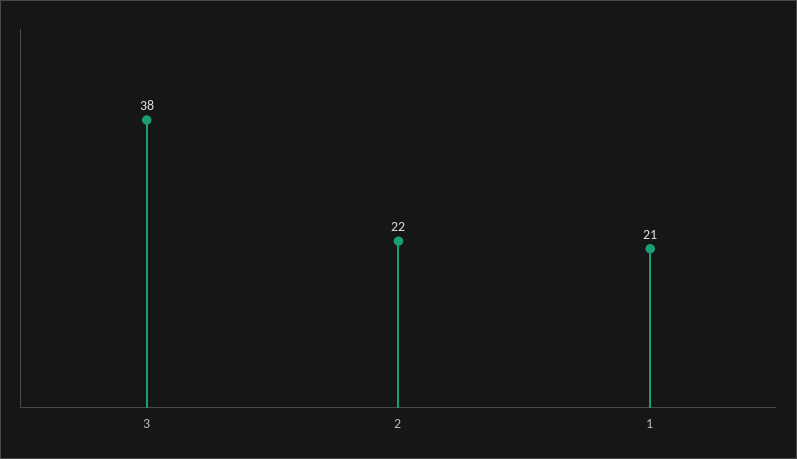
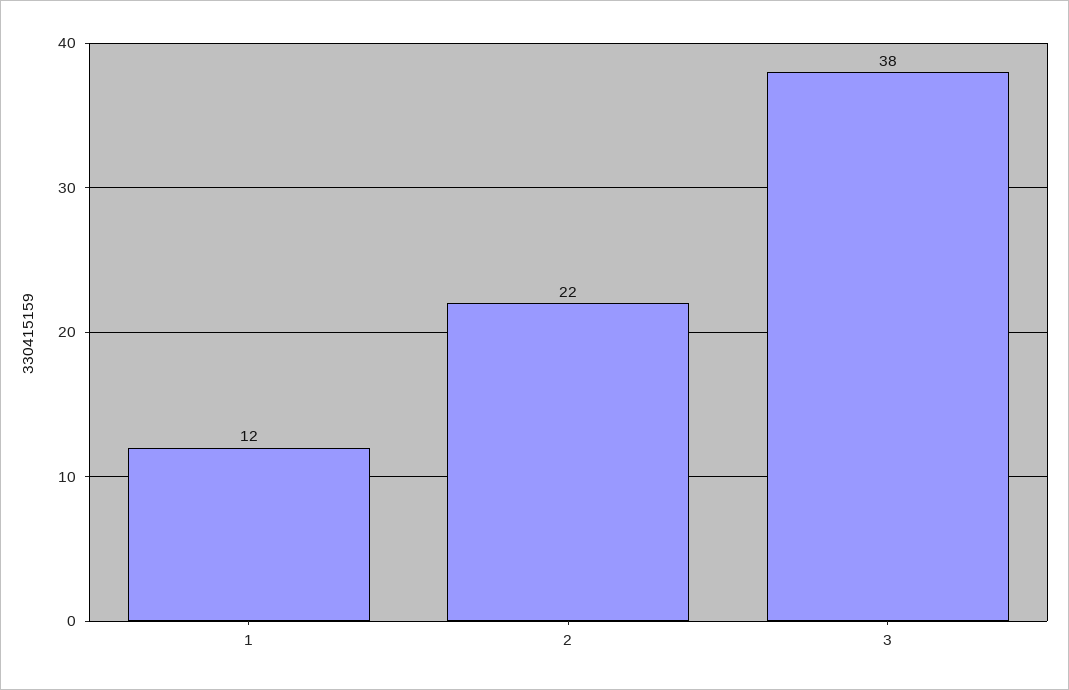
  {
    "3": 38,
    "2": 22,
-   "1": 21
+   "1": 12
  }

